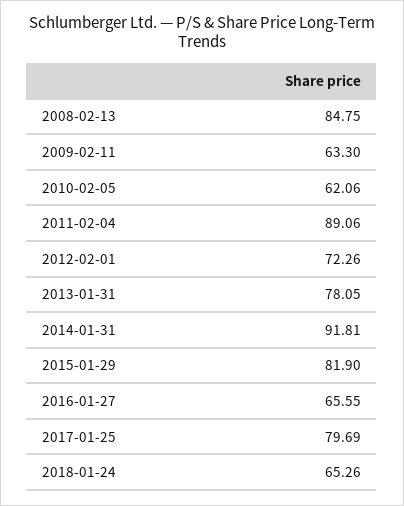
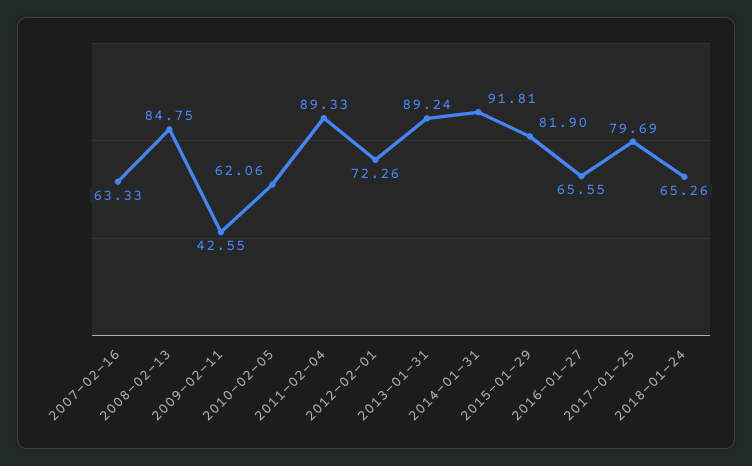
  {
    "2008-02-13": 84.75,
-   "2009-02-11": 63.3,
+   "2009-02-11": 42.55,
    "2010-02-05": 62.06,
-   "2011-02-04": 89.06,
+   "2011-02-04": 89.33,
    "2012-02-01": 72.26,
-   "2013-01-31": 78.05,
+   "2013-01-31": 89.24,
    "2014-01-31": 91.81,
    "2015-01-29": 81.9,
    "2016-01-27": 65.55,
    "2017-01-25": 79.69,
-   "2018-01-24": 65.26
+   "2018-01-24": 65.26,
+   "2007-02-16": 63.33
  }

